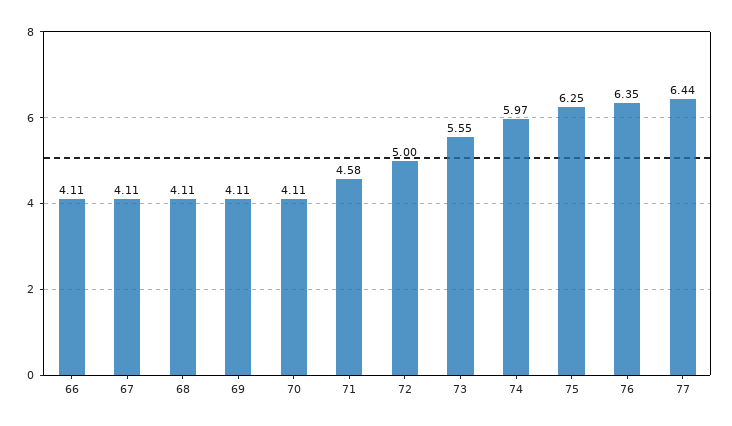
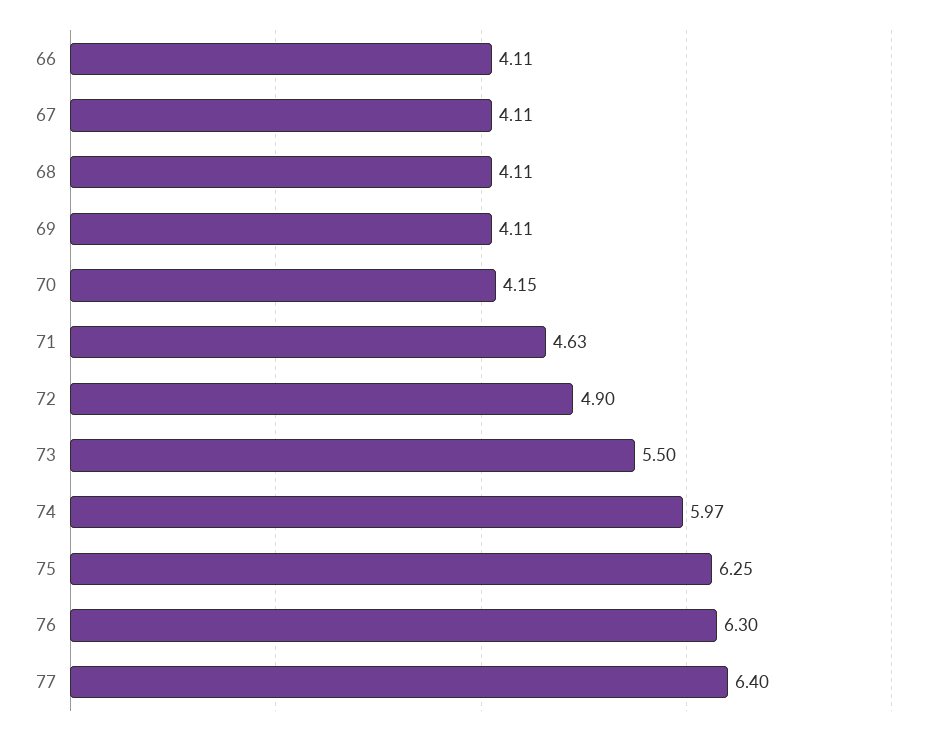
  {
    "66": 4.11,
    "67": 4.11,
    "68": 4.11,
    "69": 4.11,
-   "70": 4.11,
+   "70": 4.15,
-   "71": 4.58,
+   "71": 4.63,
-   "72": 5,
+   "72": 4.9,
-   "73": 5.55,
+   "73": 5.5,
    "74": 5.97,
    "75": 6.25,
-   "76": 6.35,
+   "76": 6.3,
-   "77": 6.44
+   "77": 6.4
  }

